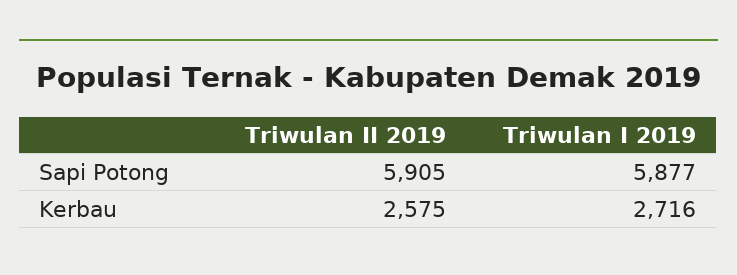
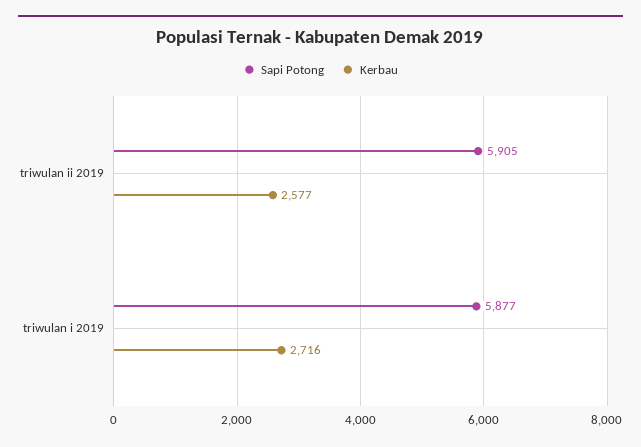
  {
    "Sapi Potong": {
      "Triwulan II 2019": 5905,
      "Triwulan I 2019": 5877
    },
    "Kerbau": {
-     "Triwulan II 2019": 2575,
+     "Triwulan II 2019": 2577,
      "Triwulan I 2019": 2716
    }
  }

